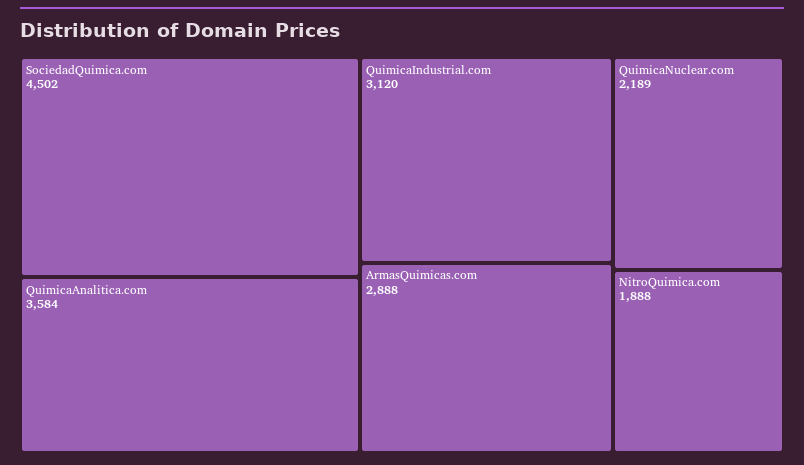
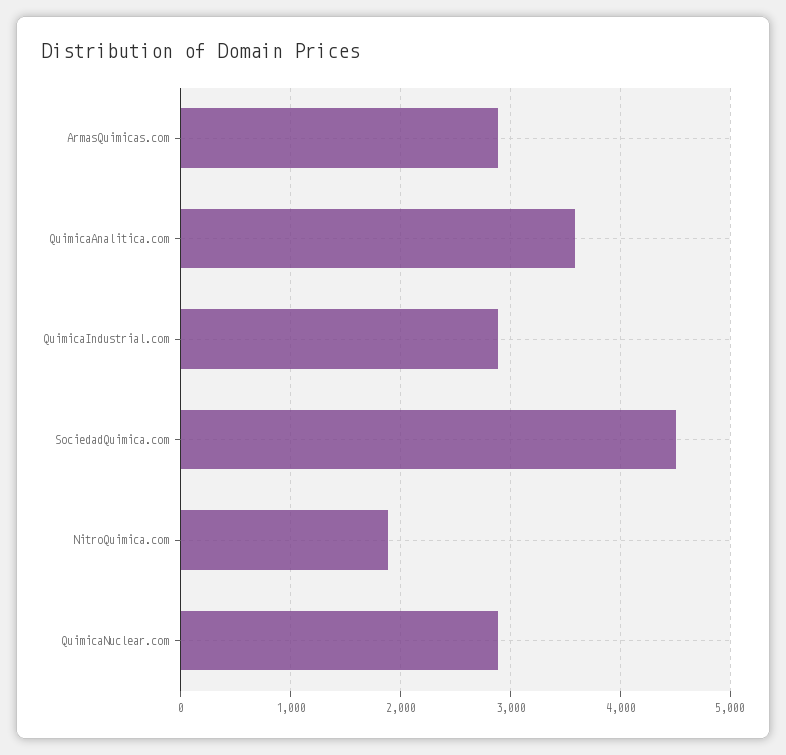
  {
    "SociedadQuimica.com": 4502,
    "QuimicaAnalitica.com": 3584,
-   "QuimicaIndustrial.com": 3120,
+   "QuimicaIndustrial.com": 2900,
    "ArmasQuimicas.com": 2888,
-   "QuimicaNuclear.com": 2189,
+   "QuimicaNuclear.com": 2900,
    "NitroQuimica.com": 1888
  }

